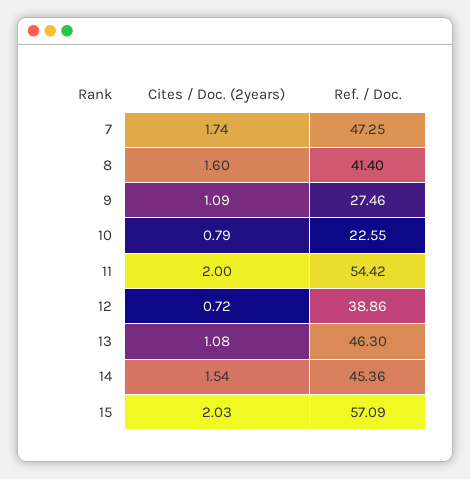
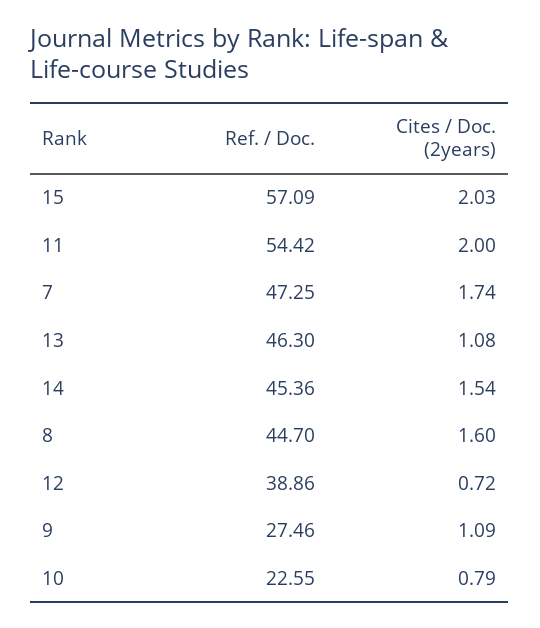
  {
    "Cites / Doc. (2years)": {
      "7": 1.74,
      "8": 1.6,
      "9": 1.09,
      "10": 0.79,
      "11": 2,
      "12": 0.72,
      "13": 1.08,
      "14": 1.54,
      "15": 2.03
    },
    "Ref. / Doc.": {
      "7": 47.25,
-     "8": 41.4,
+     "8": 44.7,
      "9": 27.46,
      "10": 22.55,
      "11": 54.42,
      "12": 38.86,
      "13": 46.3,
      "14": 45.36,
      "15": 57.09
    }
  }

